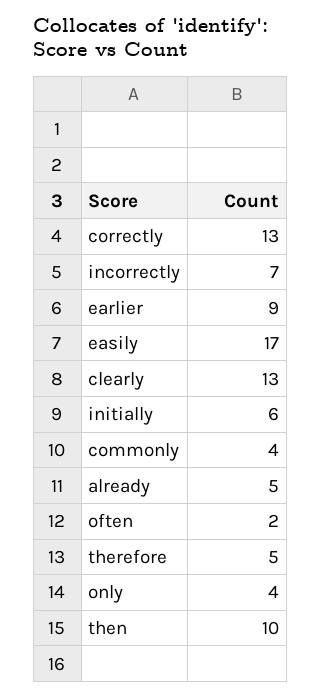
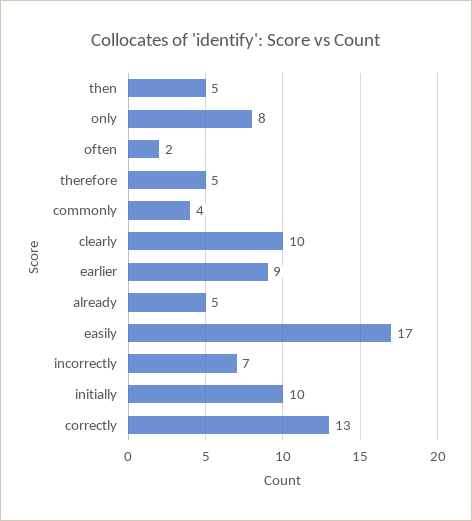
  {
    "correctly": 13,
    "incorrectly": 7,
    "earlier": 9,
    "easily": 17,
-   "clearly": 13,
+   "clearly": 10,
-   "initially": 6,
+   "initially": 10,
    "commonly": 4,
    "already": 5,
    "often": 2,
    "therefore": 5,
-   "only": 4,
+   "only": 8,
-   "then": 10
+   "then": 5
  }

